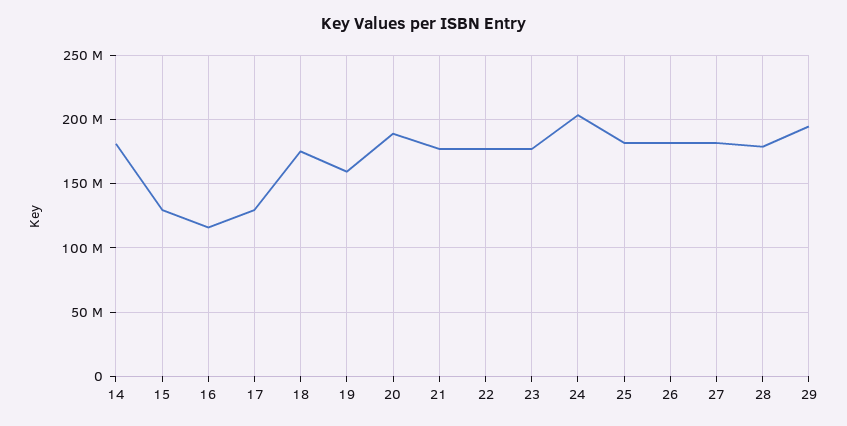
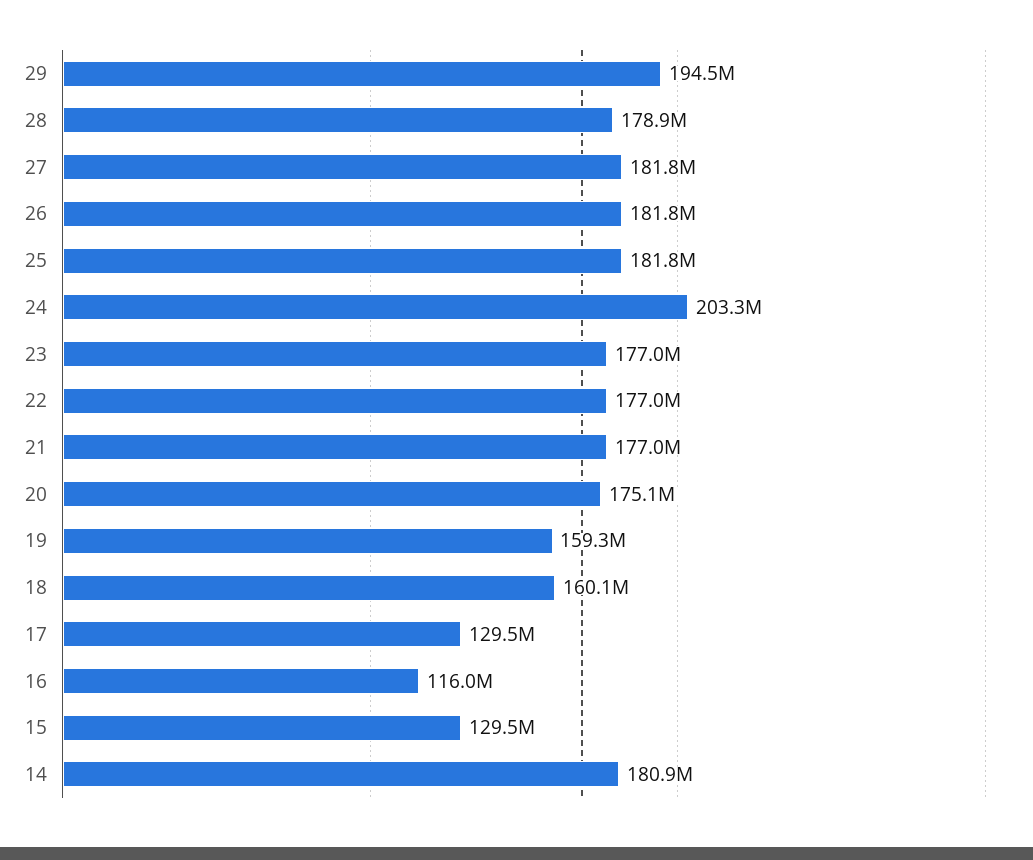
  {
    "14": 180900000,
    "15": 129500000,
    "16": 116000000,
    "17": 129500000,
-   "18": 175000000,
+   "18": 160100000,
    "19": 159300000,
-   "20": 190000000,
+   "20": 175100000,
    "21": 177000000,
    "22": 177000000,
    "23": 177000000,
    "24": 203300000,
    "25": 181800000,
    "26": 181800000,
    "27": 181800000,
    "28": 178900000,
    "29": 194500000
  }

